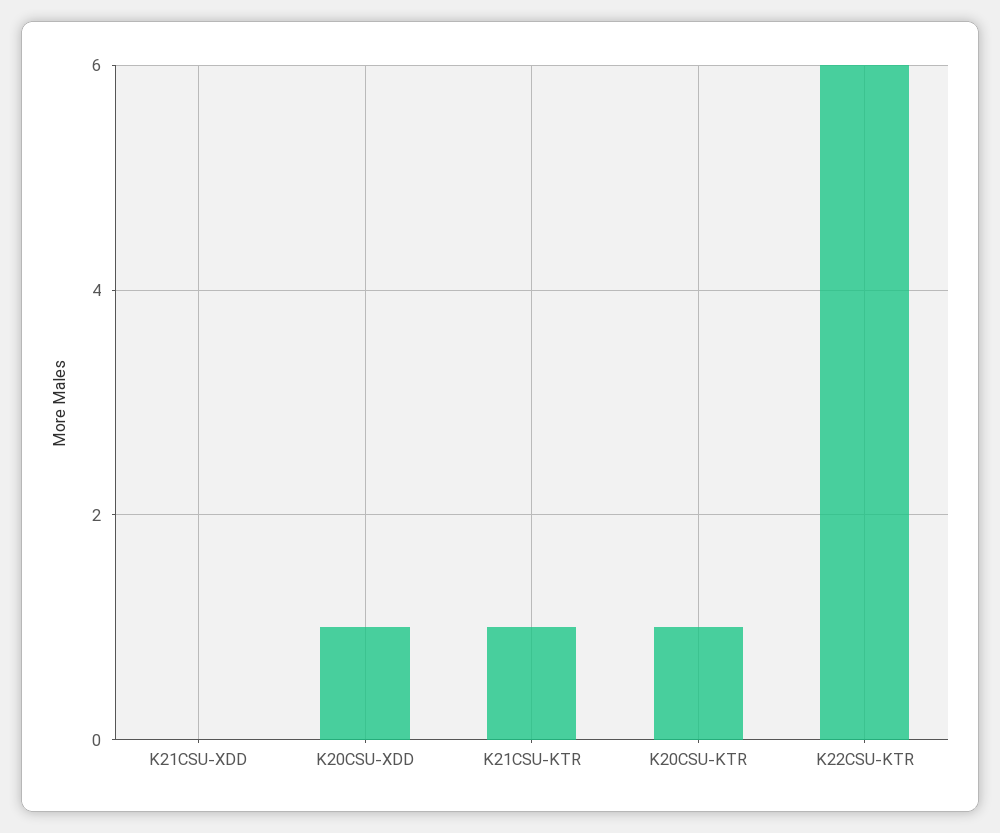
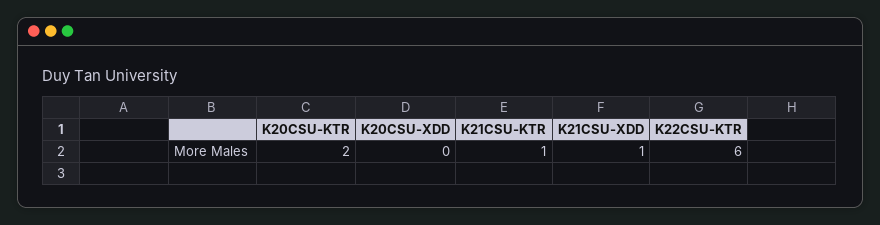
  {
-   "K21CSU-XDD": 0,
+   "K21CSU-XDD": 1,
-   "K20CSU-XDD": 1,
+   "K20CSU-XDD": 0,
    "K21CSU-KTR": 1,
-   "K20CSU-KTR": 1,
+   "K20CSU-KTR": 2,
    "K22CSU-KTR": 6
  }

